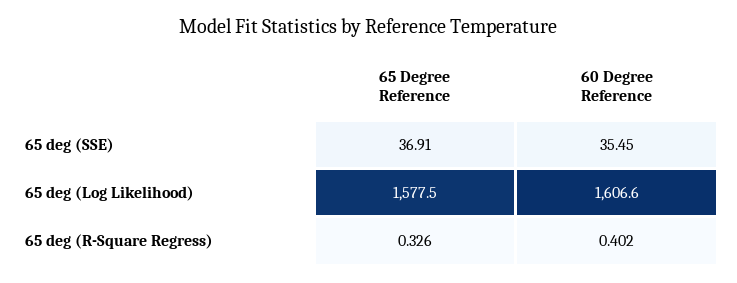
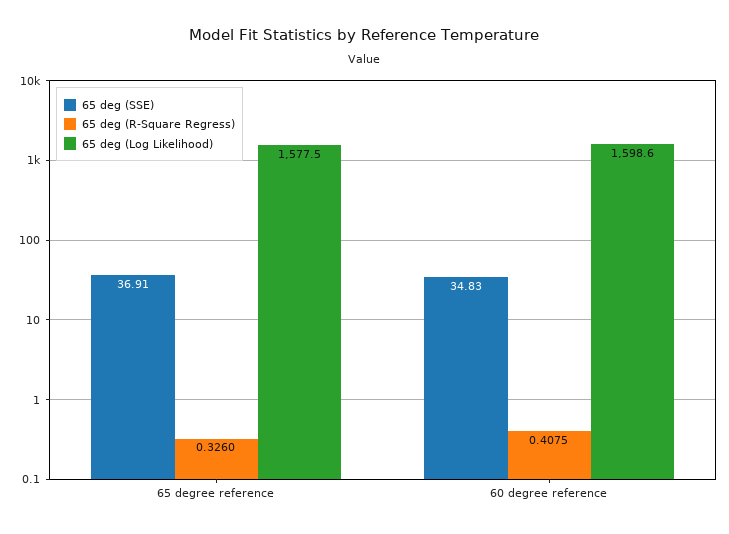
  {
    "65 deg (SSE)": {
      "65 Degree Reference": 36.91,
-     "60 Degree Reference": 35.45
+     "60 Degree Reference": 34.83
    },
    "65 deg (Log Likelihood)": {
      "65 Degree Reference": 1577.5,
-     "60 Degree Reference": 1606.6
+     "60 Degree Reference": 1598.6
    },
    "65 deg (R-Square Regress)": {
      "65 Degree Reference": 0.326,
-     "60 Degree Reference": 0.402
+     "60 Degree Reference": 0.4075
    }
  }

